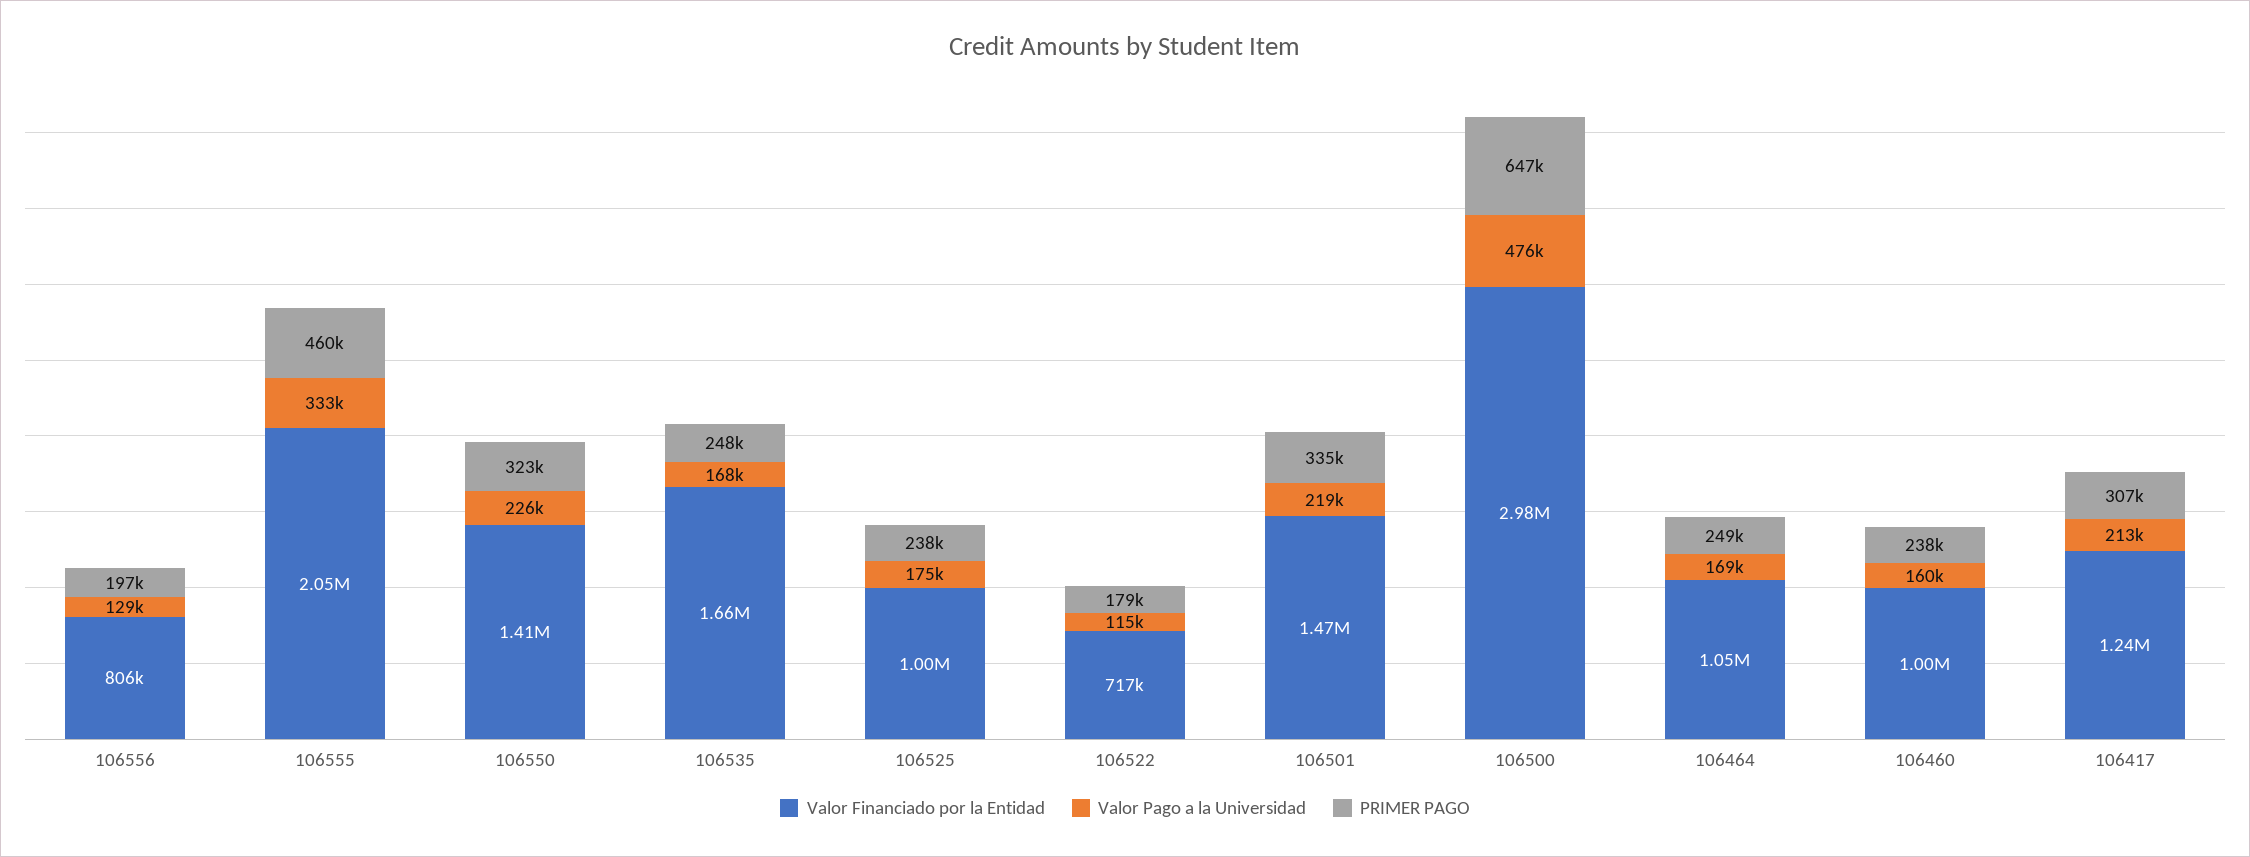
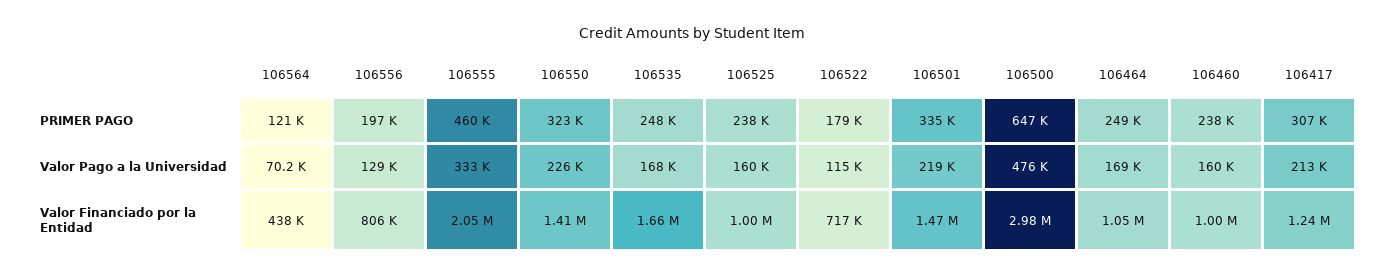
  {
    "Valor Financiado por la Entidad": {
      "106556": 806000,
      "106555": 2050000,
      "106550": 1410000,
      "106535": 1660000,
      "106525": 1000000,
      "106522": 717000,
      "106501": 1470000,
      "106500": 2980000,
      "106464": 1050000,
      "106460": 1000000,
-     "106417": 1240000
+     "106417": 1240000,
+     "106564": 438000
    },
    "Valor Pago a la Universidad": {
      "106556": 129000,
      "106555": 333000,
      "106550": 226000,
      "106535": 168000,
-     "106525": 175000,
+     "106525": 160000,
      "106522": 115000,
      "106501": 219000,
      "106500": 476000,
      "106464": 169000,
      "106460": 160000,
-     "106417": 213000
+     "106417": 213000,
+     "106564": 70200
    },
    "PRIMER PAGO": {
      "106556": 197000,
      "106555": 460000,
      "106550": 323000,
      "106535": 248000,
      "106525": 238000,
      "106522": 179000,
      "106501": 335000,
      "106500": 647000,
      "106464": 249000,
      "106460": 238000,
-     "106417": 307000
+     "106417": 307000,
+     "106564": 121000
    }
  }

